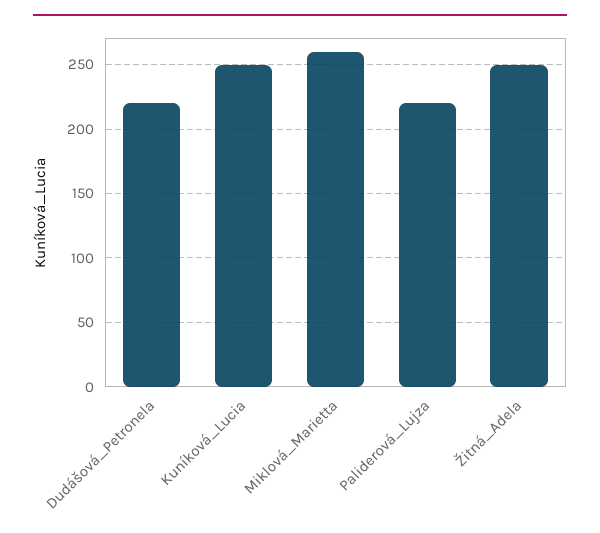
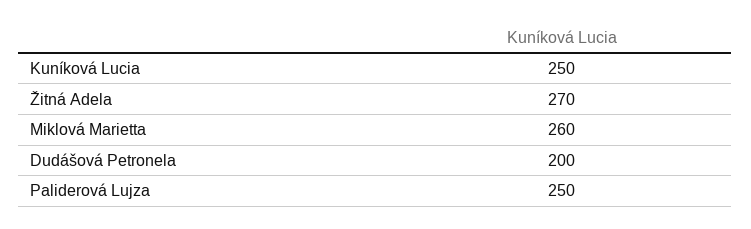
  {
-   "Dudášová_Petronela": 220,
+   "Dudášová_Petronela": 200,
    "Kuníková_Lucia": 250,
    "Miklová_Marietta": 260,
-   "Paliderová_Lujza": 220,
+   "Paliderová_Lujza": 250,
-   "Žitná_Adela": 250
+   "Žitná_Adela": 270
  }

